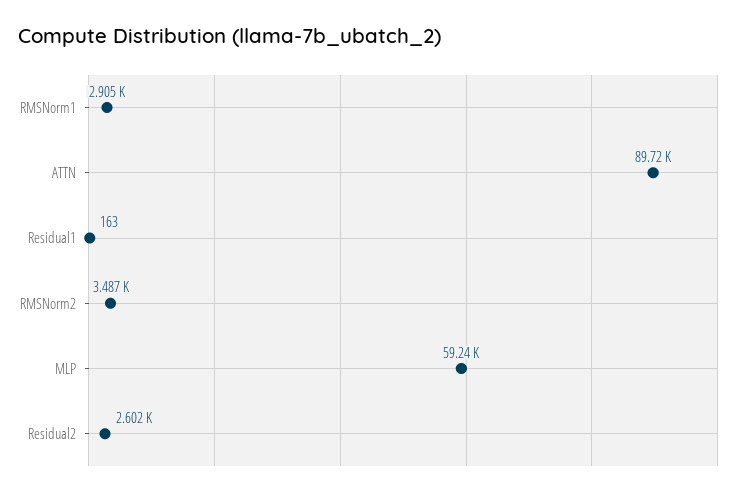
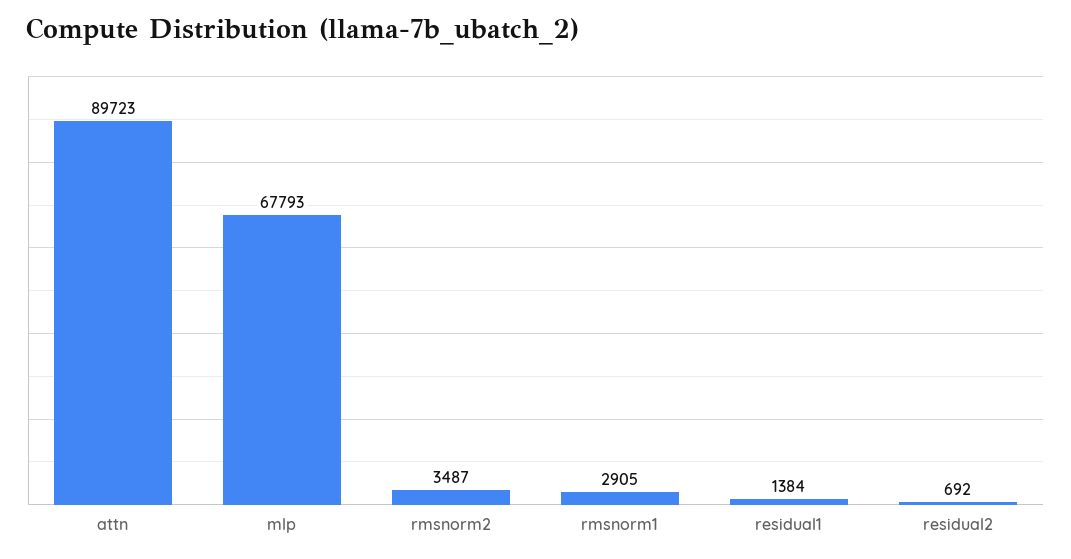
  {
    "RMSNorm1": 2905,
    "ATTN": 89723,
-   "Residual1": 163,
+   "Residual1": 1384,
    "RMSNorm2": 3487,
-   "MLP": 59240,
+   "MLP": 67793,
-   "Residual2": 2602
+   "Residual2": 692
  }

